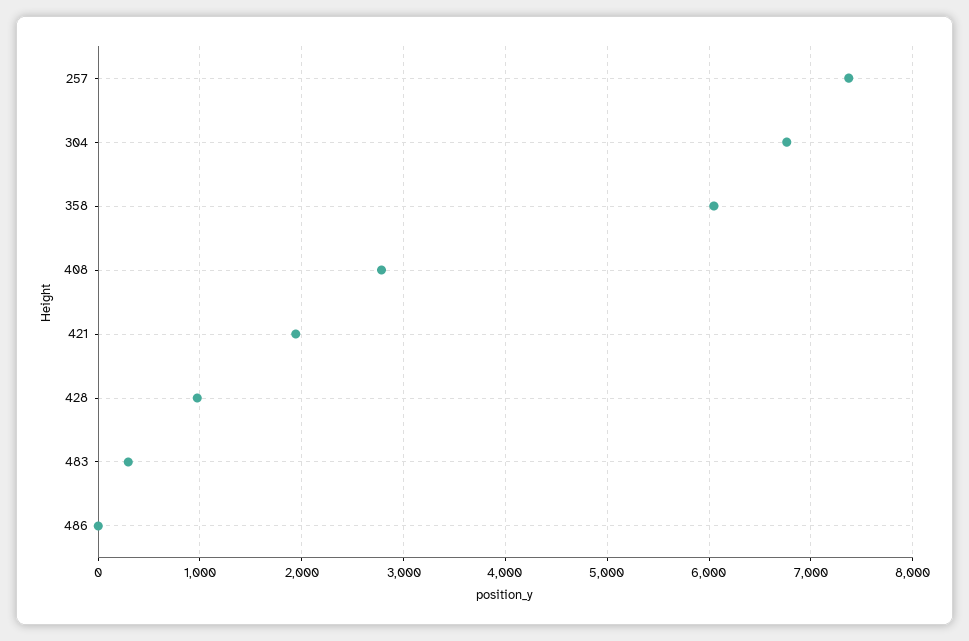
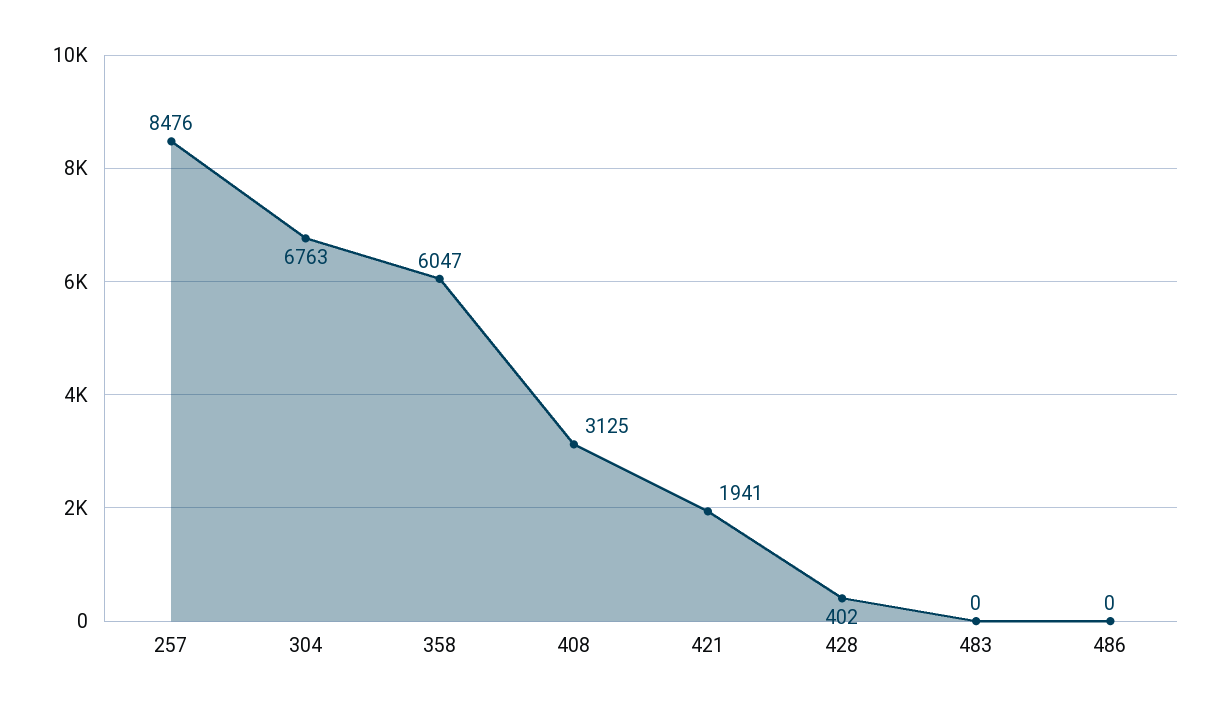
  {
-   "257": 7400,
+   "257": 8476,
    "304": 6763,
    "358": 6047,
-   "408": 2800,
+   "408": 3125,
    "421": 1941,
-   "428": 1000,
+   "428": 402,
-   "483": 300,
+   "483": 0,
    "486": 0
  }

